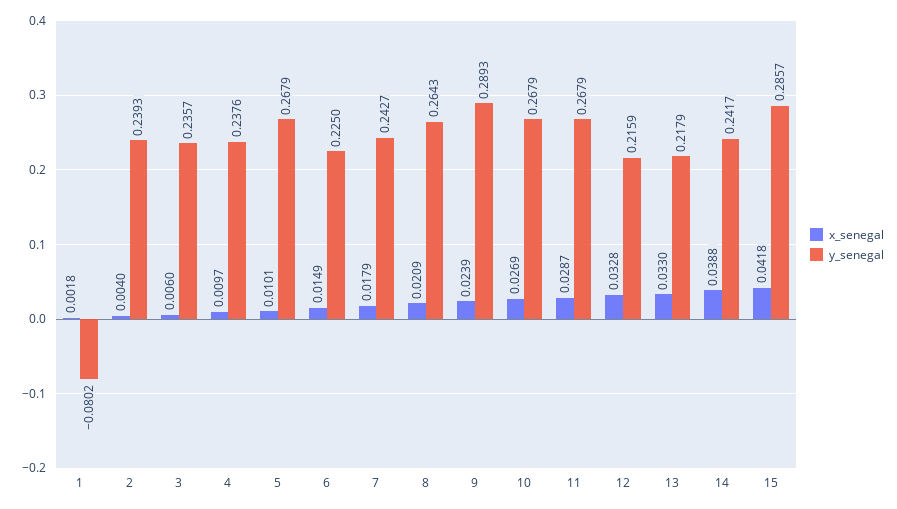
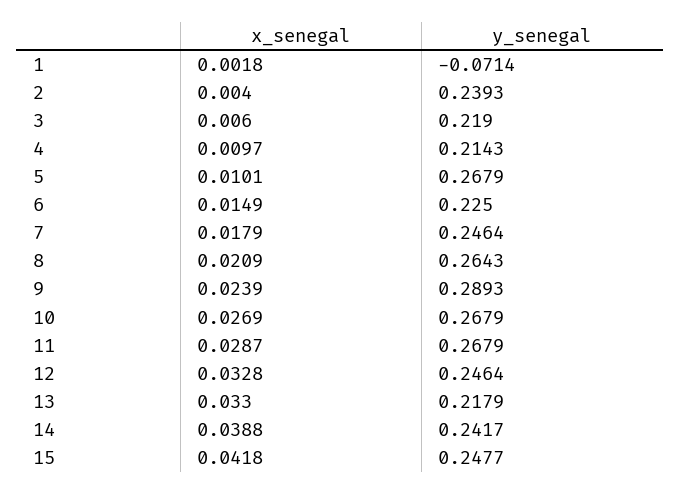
  {
    "x_senegal": {
      "1": 0.0018,
      "2": 0.004,
      "3": 0.006,
      "4": 0.0097,
      "5": 0.0101,
      "6": 0.0149,
      "7": 0.0179,
      "8": 0.0209,
      "9": 0.0239,
      "10": 0.0269,
      "11": 0.0287,
      "12": 0.0328,
      "13": 0.033,
      "14": 0.0388,
      "15": 0.0418
    },
    "y_senegal": {
-     "1": -0.0802,
+     "1": -0.0714,
      "2": 0.2393,
-     "3": 0.2357,
+     "3": 0.219,
-     "4": 0.2376,
+     "4": 0.2143,
      "5": 0.2679,
      "6": 0.225,
-     "7": 0.2427,
+     "7": 0.2464,
      "8": 0.2643,
      "9": 0.2893,
      "10": 0.2679,
      "11": 0.2679,
-     "12": 0.2159,
+     "12": 0.2464,
      "13": 0.2179,
      "14": 0.2417,
-     "15": 0.2857
+     "15": 0.2477
    }
  }

